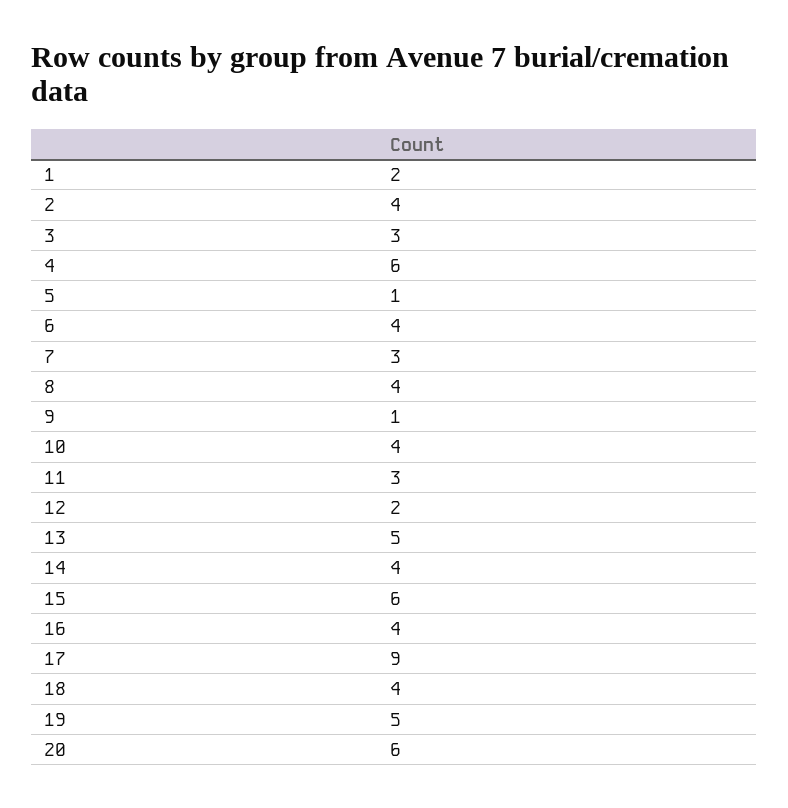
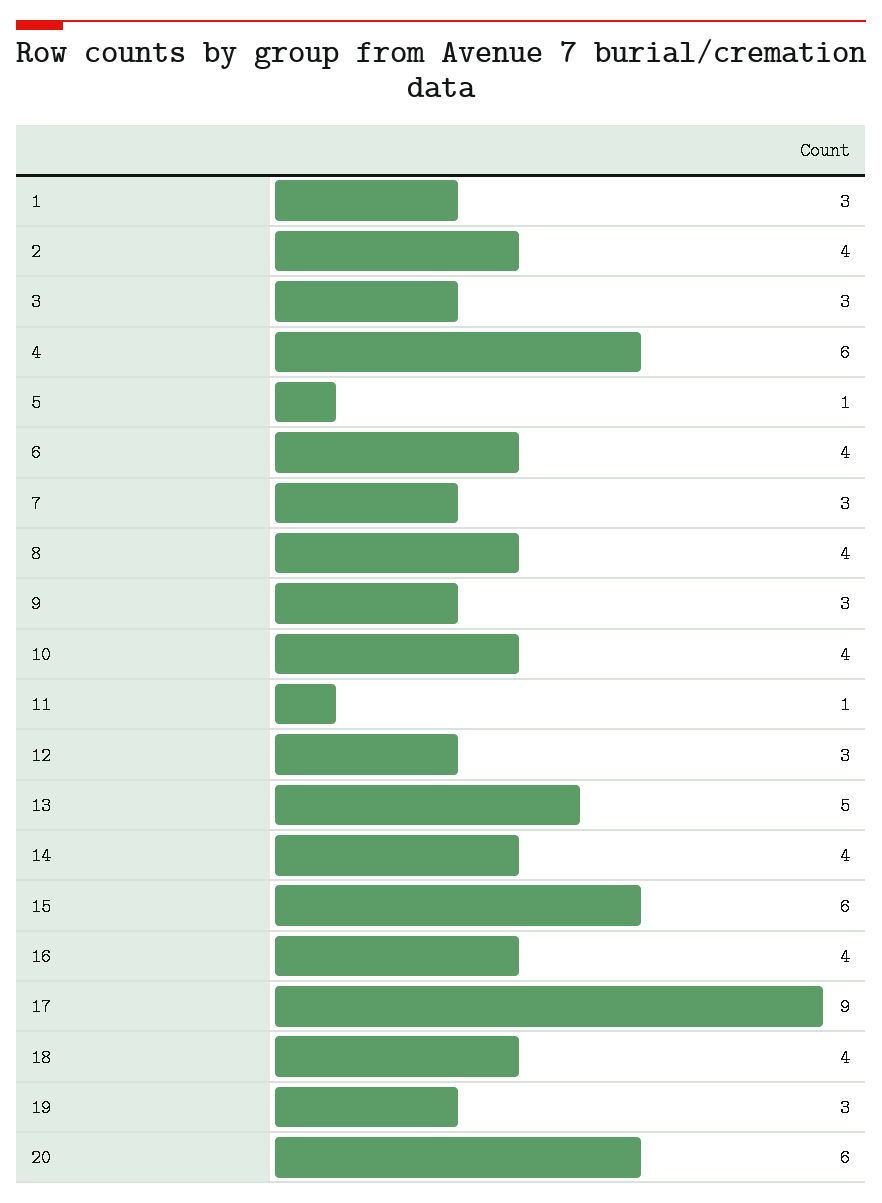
  {
-   "1": 2,
+   "1": 3,
    "2": 4,
    "3": 3,
    "4": 6,
    "5": 1,
    "6": 4,
    "7": 3,
    "8": 4,
-   "9": 1,
+   "9": 3,
    "10": 4,
-   "11": 3,
+   "11": 1,
-   "12": 2,
+   "12": 3,
    "13": 5,
    "14": 4,
    "15": 6,
    "16": 4,
    "17": 9,
    "18": 4,
-   "19": 5,
+   "19": 3,
    "20": 6
  }

